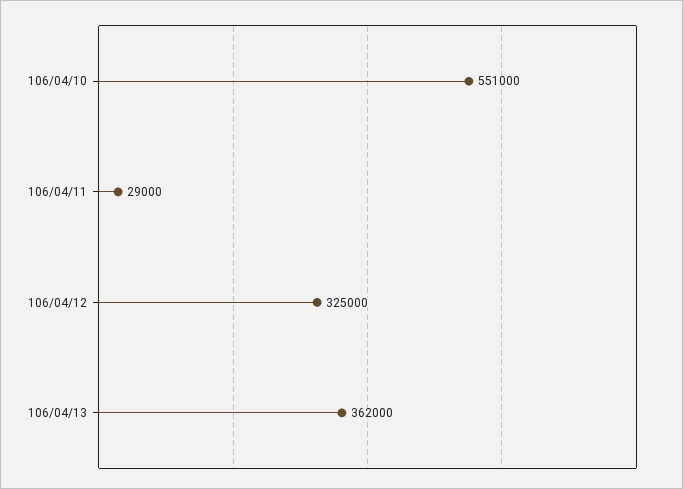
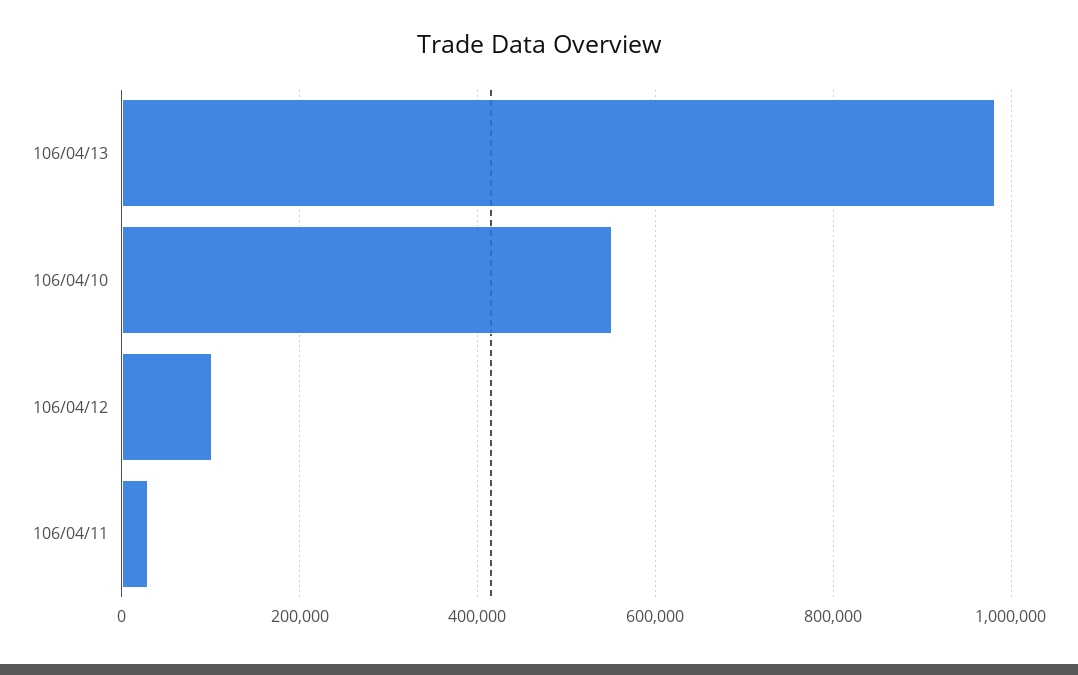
  {
    "106/04/10": 551000,
    "106/04/11": 29000,
-   "106/04/12": 325000,
+   "106/04/12": 100000,
-   "106/04/13": 362000
+   "106/04/13": 980000
  }

